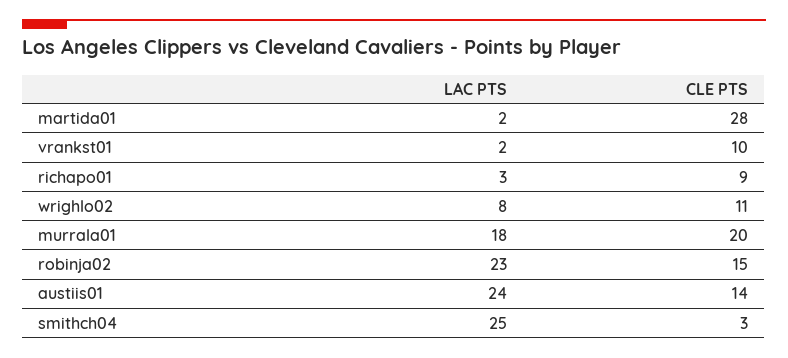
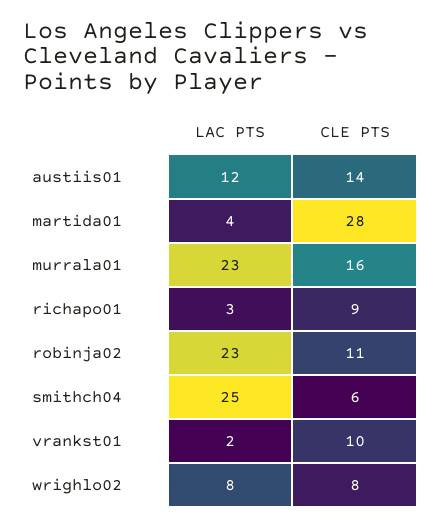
  {
    "LAC PTS": {
-     "martida01": 2,
+     "martida01": 4,
      "vrankst01": 2,
      "richapo01": 3,
      "wrighlo02": 8,
-     "murrala01": 18,
+     "murrala01": 23,
      "robinja02": 23,
-     "austiis01": 24,
+     "austiis01": 12,
      "smithch04": 25
    },
    "CLE PTS": {
      "martida01": 28,
      "vrankst01": 10,
      "richapo01": 9,
-     "wrighlo02": 11,
+     "wrighlo02": 8,
-     "murrala01": 20,
+     "murrala01": 16,
-     "robinja02": 15,
+     "robinja02": 11,
      "austiis01": 14,
-     "smithch04": 3
+     "smithch04": 6
    }
  }

